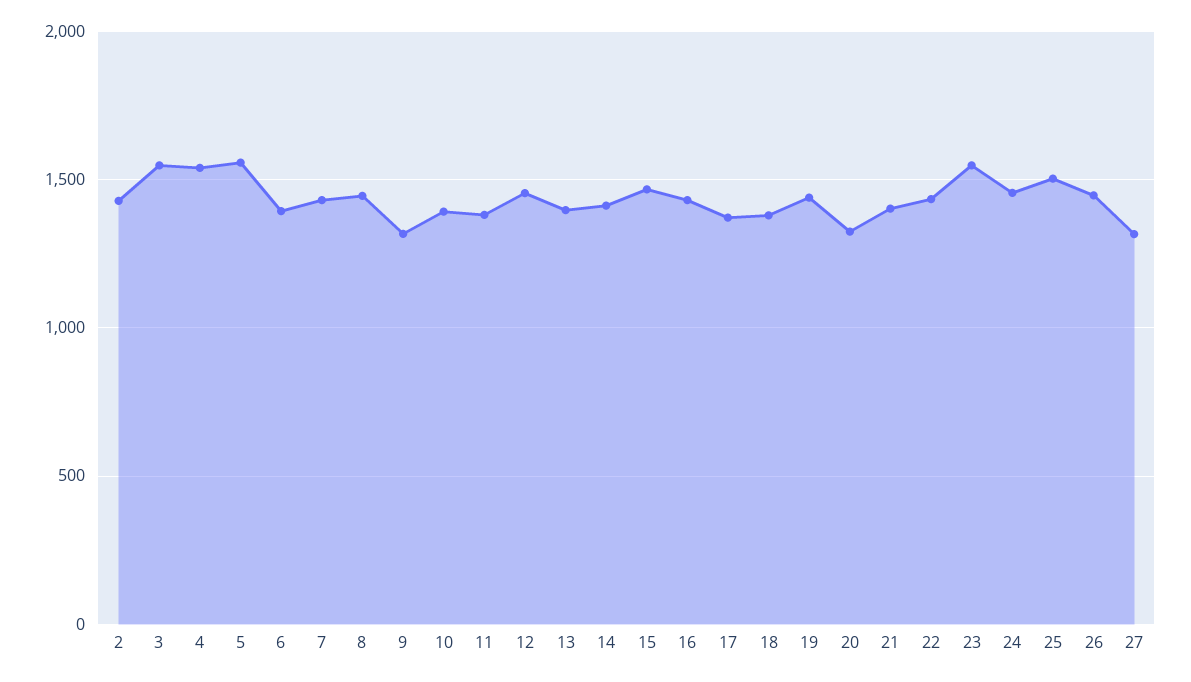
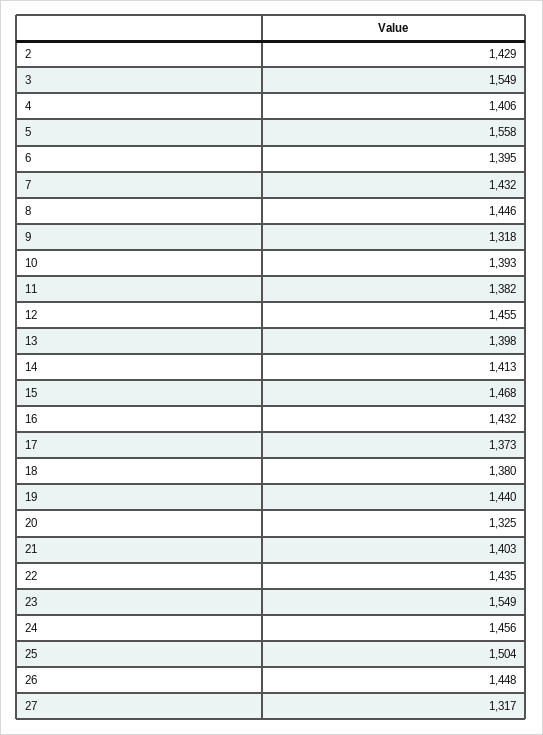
  {
    "2": 1429,
    "3": 1549,
-   "4": 1550,
+   "4": 1406,
    "5": 1558,
    "6": 1395,
    "7": 1432,
    "8": 1446,
    "9": 1318,
    "10": 1393,
    "11": 1382,
    "12": 1455,
    "13": 1398,
    "14": 1413,
    "15": 1468,
    "16": 1432,
    "17": 1373,
    "18": 1380,
    "19": 1440,
    "20": 1325,
    "21": 1403,
    "22": 1435,
    "23": 1549,
    "24": 1456,
    "25": 1504,
    "26": 1448,
    "27": 1317
  }

